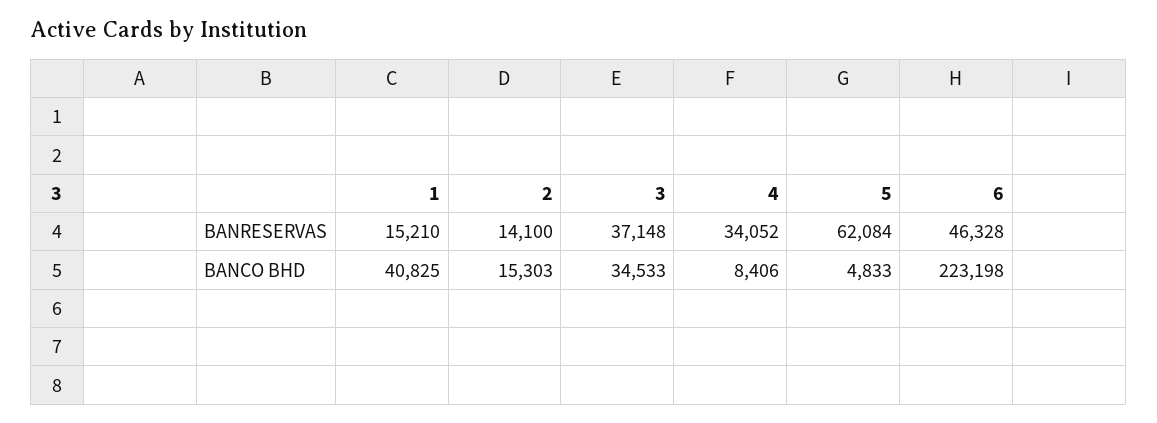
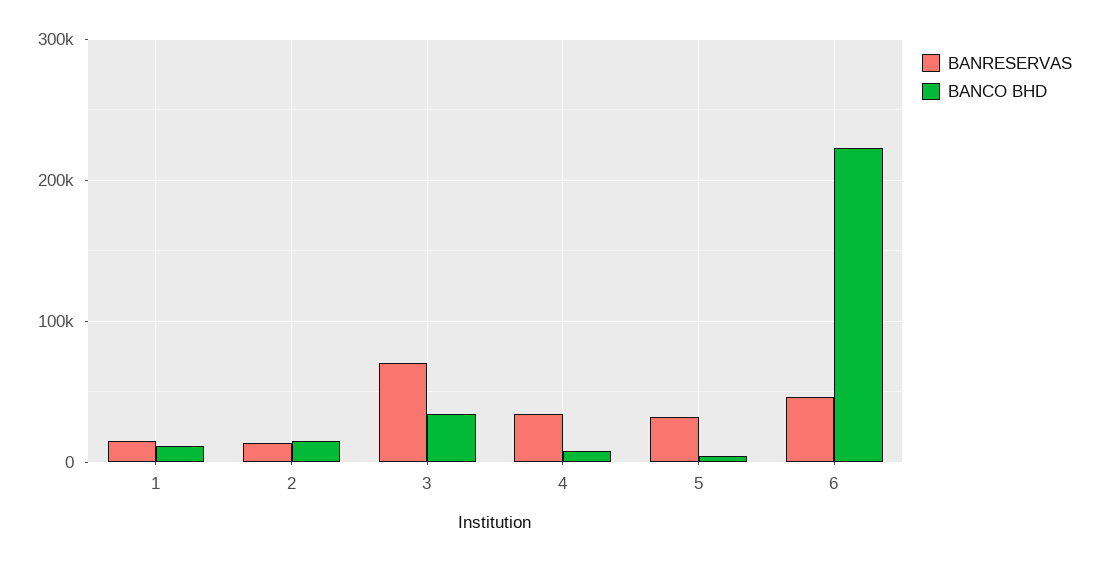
  {
    "BANRESERVAS": {
      "1": 15210,
      "2": 14100,
-     "3": 37148,
+     "3": 70000,
      "4": 34052,
-     "5": 62084,
+     "5": 30000,
      "6": 46328
    },
    "BANCO BHD": {
-     "1": 40825,
+     "1": 10000,
      "2": 15303,
      "3": 34533,
      "4": 8406,
      "5": 4833,
      "6": 223198
    }
  }

